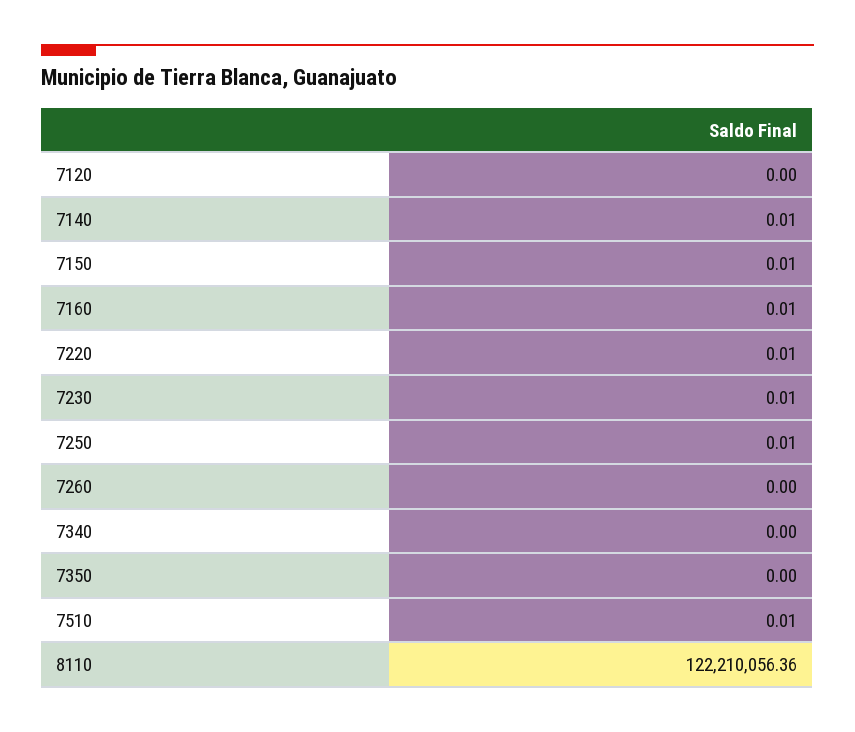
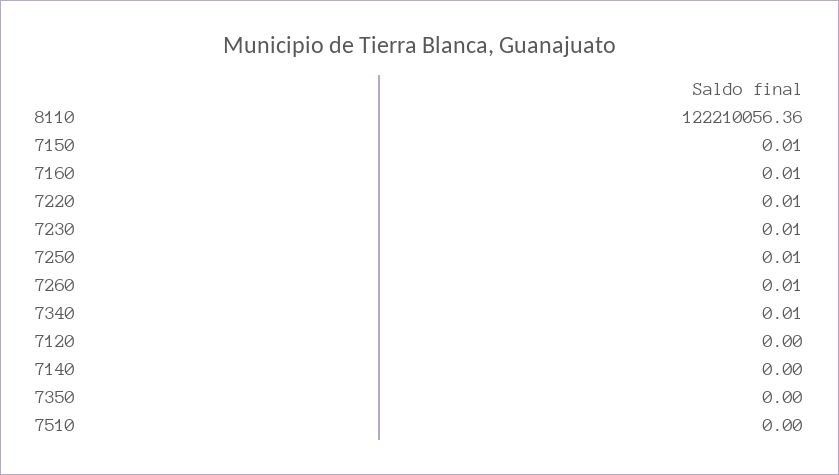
  {
    "7120": 0,
-   "7140": 0.01,
+   "7140": 0,
    "7150": 0.01,
    "7160": 0.01,
    "7220": 0.01,
    "7230": 0.01,
    "7250": 0.01,
-   "7260": 0,
+   "7260": 0.01,
-   "7340": 0,
+   "7340": 0.01,
    "7350": 0,
-   "7510": 0.01,
+   "7510": 0,
    "8110": 122210056.36
  }

